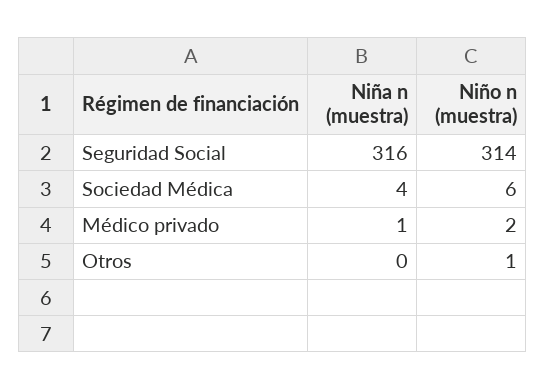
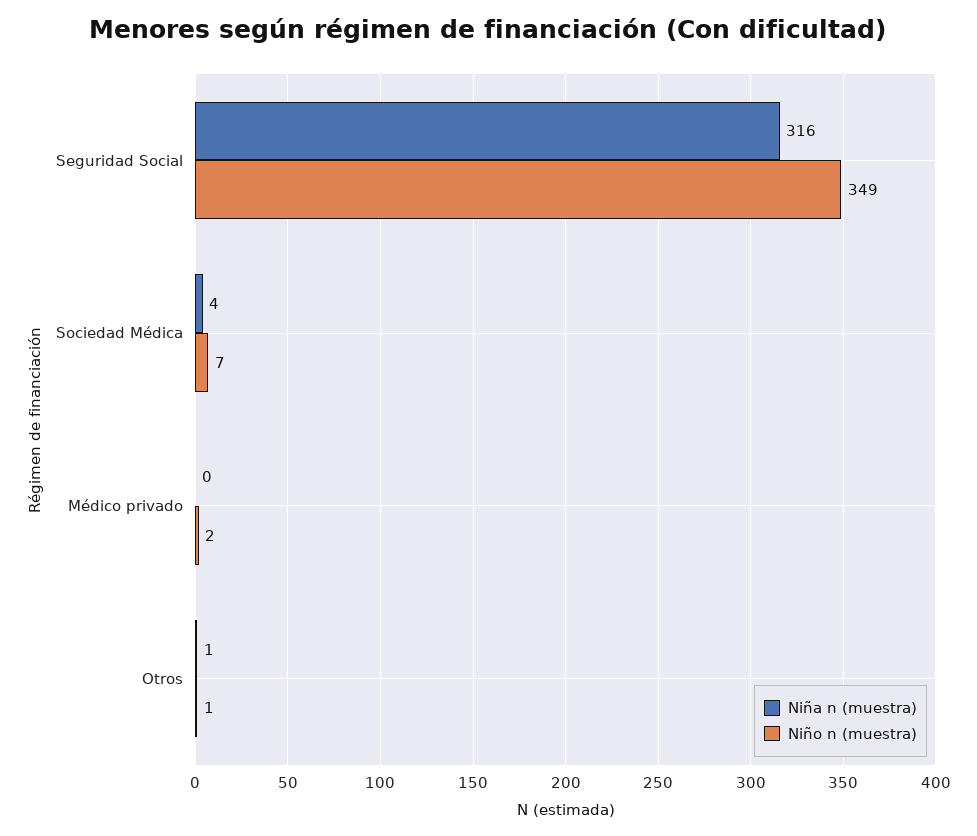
  {
    "Niña n (muestra)": {
      "Seguridad Social": 316,
      "Sociedad Médica": 4,
-     "Médico privado": 1,
+     "Médico privado": 0,
-     "Otros": 0
+     "Otros": 1
    },
    "Niño n (muestra)": {
-     "Seguridad Social": 314,
+     "Seguridad Social": 349,
-     "Sociedad Médica": 6,
+     "Sociedad Médica": 7,
      "Médico privado": 2,
      "Otros": 1
    }
  }

